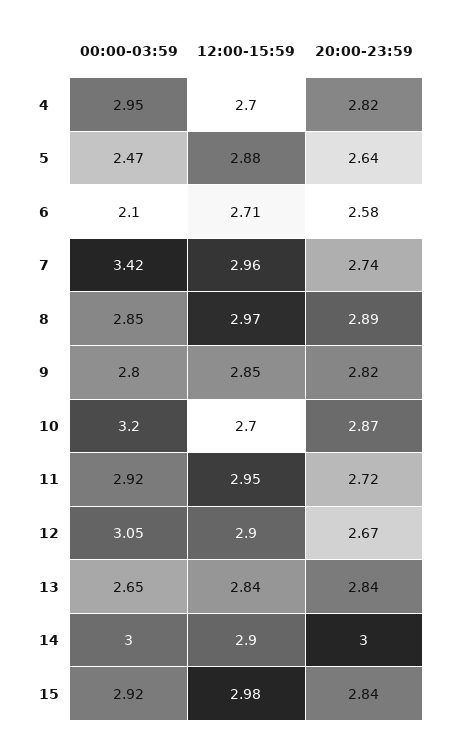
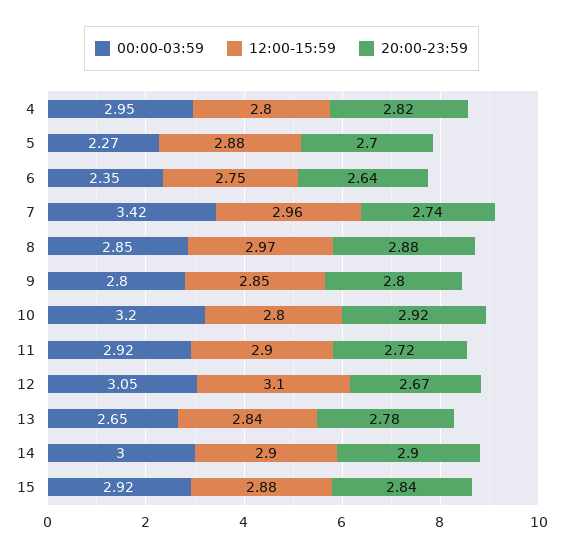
  {
    "00:00-03:59": {
      "4": 2.95,
-     "5": 2.47,
+     "5": 2.27,
-     "6": 2.1,
+     "6": 2.35,
      "7": 3.42,
      "8": 2.85,
      "9": 2.8,
      "10": 3.2,
      "11": 2.92,
      "12": 3.05,
      "13": 2.65,
      "14": 3,
      "15": 2.92
    },
    "12:00-15:59": {
-     "4": 2.7,
+     "4": 2.8,
      "5": 2.88,
-     "6": 2.71,
+     "6": 2.75,
      "7": 2.96,
      "8": 2.97,
      "9": 2.85,
-     "10": 2.7,
+     "10": 2.8,
-     "11": 2.95,
+     "11": 2.9,
-     "12": 2.9,
+     "12": 3.1,
      "13": 2.84,
      "14": 2.9,
-     "15": 2.98
+     "15": 2.88
    },
    "20:00-23:59": {
      "4": 2.82,
-     "5": 2.64,
+     "5": 2.7,
-     "6": 2.58,
+     "6": 2.64,
      "7": 2.74,
-     "8": 2.89,
+     "8": 2.88,
-     "9": 2.82,
+     "9": 2.8,
-     "10": 2.87,
+     "10": 2.92,
      "11": 2.72,
      "12": 2.67,
-     "13": 2.84,
+     "13": 2.78,
-     "14": 3,
+     "14": 2.9,
      "15": 2.84
    }
  }

